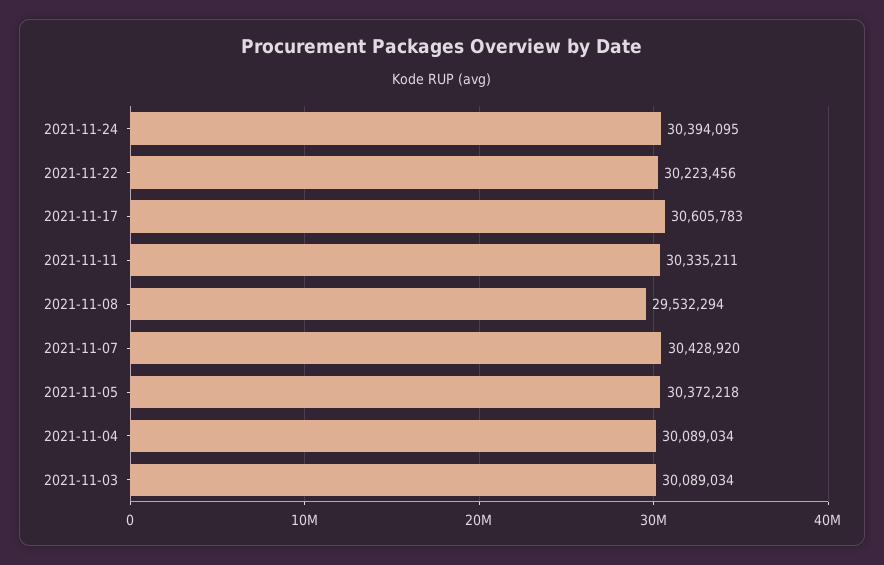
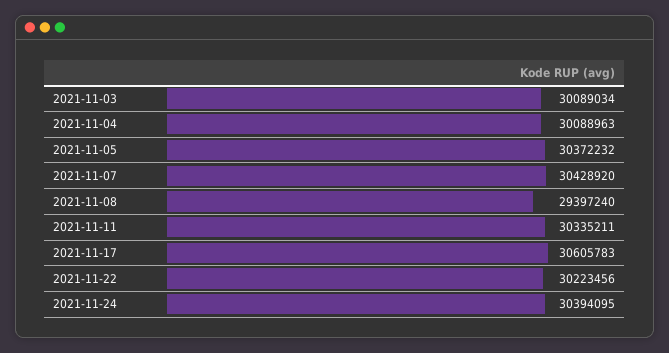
  {
    "2021-11-24": 30394095,
    "2021-11-22": 30223456,
    "2021-11-17": 30605783,
    "2021-11-11": 30335211,
-   "2021-11-08": 29532294,
+   "2021-11-08": 29397240,
    "2021-11-07": 30428920,
-   "2021-11-05": 30372218,
+   "2021-11-05": 30372232,
-   "2021-11-04": 30089034,
+   "2021-11-04": 30088963,
    "2021-11-03": 30089034
  }

